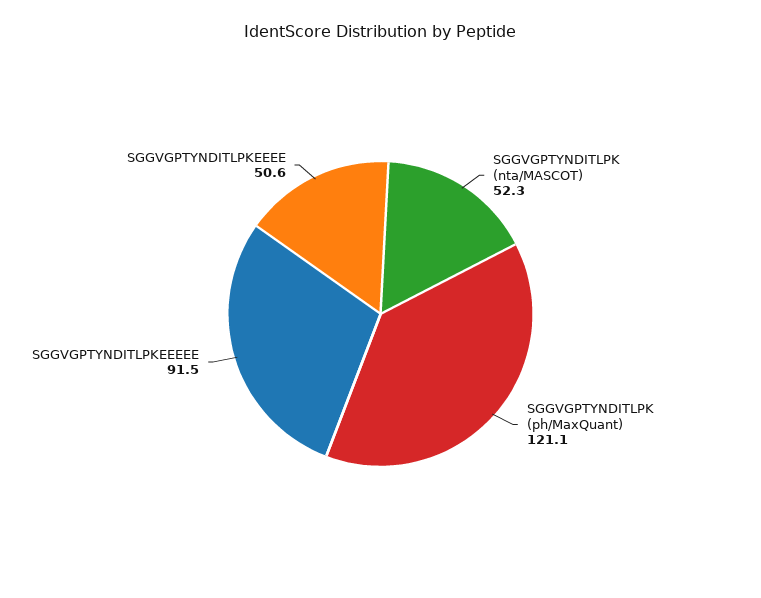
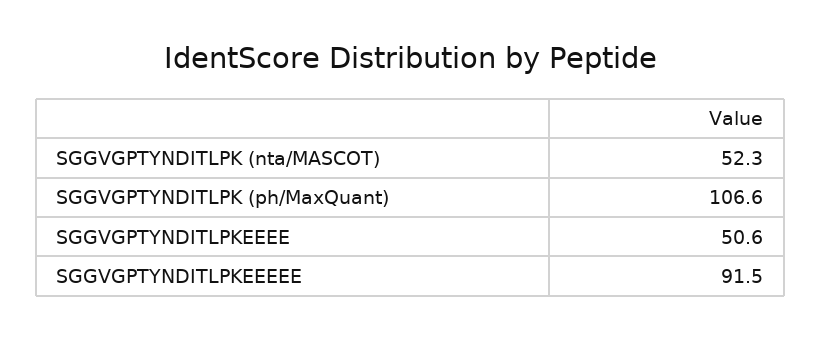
  {
    "SGGVGPTYNDITLPK (nta/MASCOT)": 52.3,
-   "SGGVGPTYNDITLPK (ph/MaxQuant)": 121.1,
+   "SGGVGPTYNDITLPK (ph/MaxQuant)": 106.6,
    "SGGVGPTYNDITLPKEEEEE": 91.5,
    "SGGVGPTYNDITLPKEEEE": 50.6
  }

